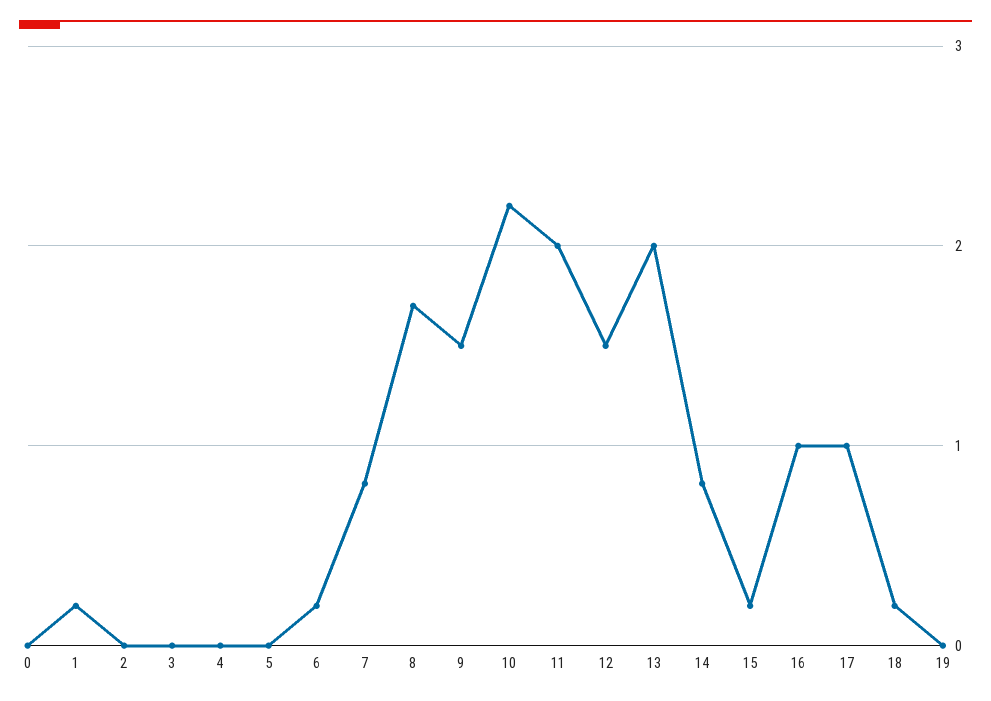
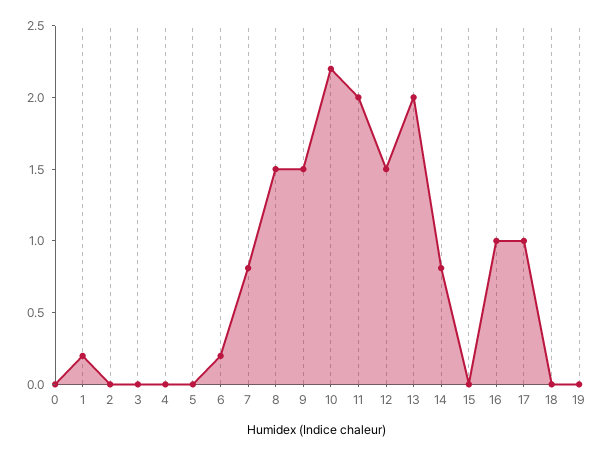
  {
    "0": 0,
    "1": 0.2,
    "2": 0,
    "3": 0,
    "4": 0,
    "5": 0,
    "6": 0.2,
    "7": 0.8,
-   "8": 1.7,
+   "8": 1.5,
    "9": 1.5,
    "10": 2.2,
    "11": 2,
    "12": 1.5,
    "13": 2,
    "14": 0.8,
-   "15": 0.2,
+   "15": 0,
    "16": 1,
    "17": 1,
-   "18": 0.2,
+   "18": 0,
    "19": 0
  }

